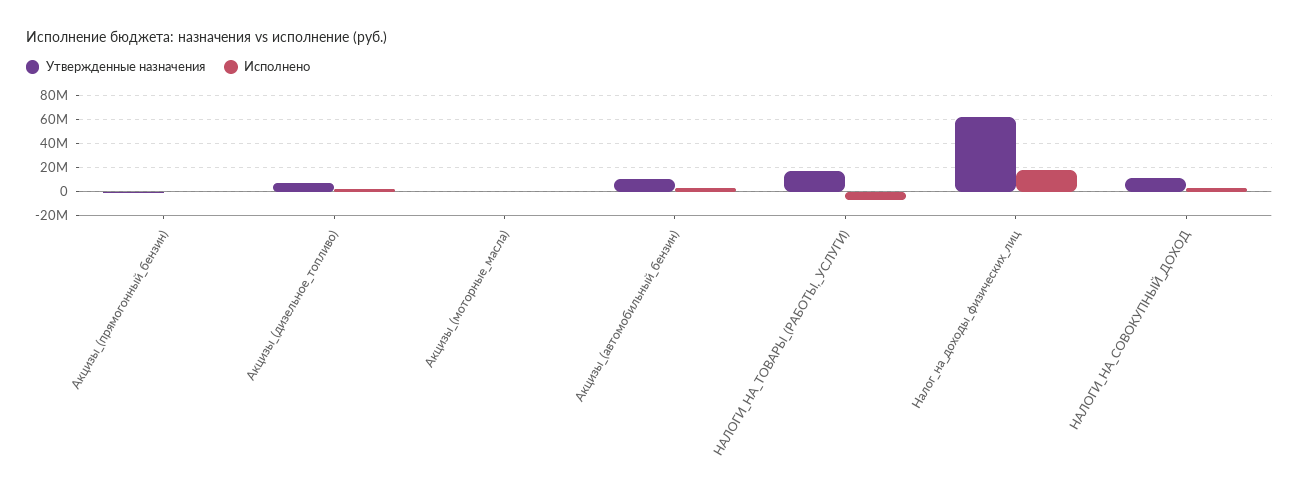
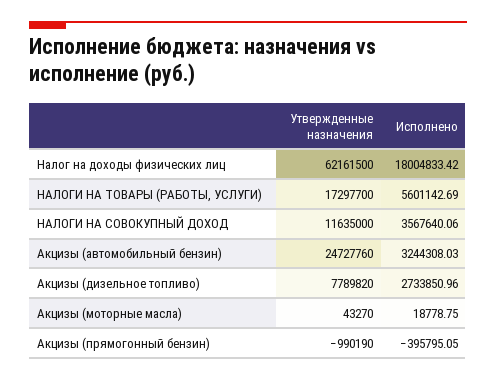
  {
    "Утвержденные назначения": {
      "Акцизы_(прямогонный_бензин)": -990190,
      "Акцизы_(дизельное_топливо)": 7789820,
      "Акцизы_(моторные_масла)": 43270,
-     "Акцизы_(автомобильный_бензин)": 10000000,
+     "Акцизы_(автомобильный_бензин)": 24727760,
      "НАЛОГИ_НА_ТОВАРЫ_(РАБОТЫ,_УСЛУГИ)": 17297700,
      "Налог_на_доходы_физических_лиц": 62161500,
      "НАЛОГИ_НА_СОВОКУПНЫЙ_ДОХОД": 11635000
    },
    "Исполнено": {
      "Акцизы_(прямогонный_бензин)": -395795.05,
      "Акцизы_(дизельное_топливо)": 2733850.96,
      "Акцизы_(моторные_масла)": 18778.75,
      "Акцизы_(автомобильный_бензин)": 3244308.03,
-     "НАЛОГИ_НА_ТОВАРЫ_(РАБОТЫ,_УСЛУГИ)": -5000000,
+     "НАЛОГИ_НА_ТОВАРЫ_(РАБОТЫ,_УСЛУГИ)": 5601142.69,
      "Налог_на_доходы_физических_лиц": 18004833.42,
      "НАЛОГИ_НА_СОВОКУПНЫЙ_ДОХОД": 3567640.06
    }
  }

